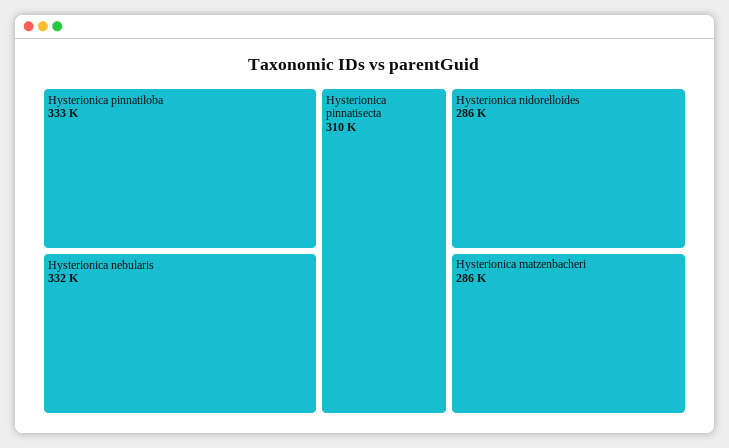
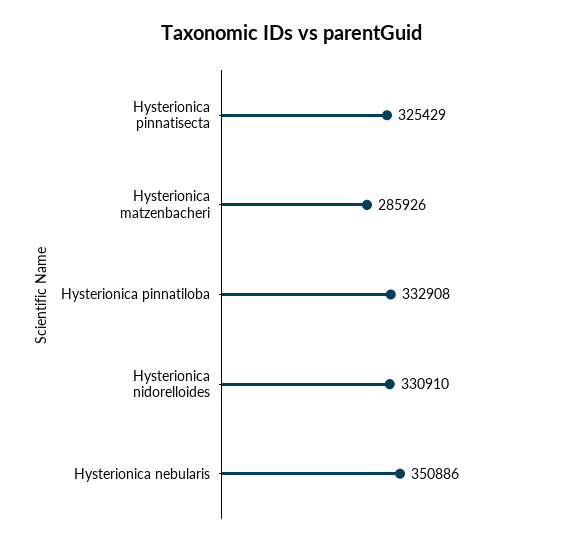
  {
    "Hysterionica pinnatiloba": 332908,
-   "Hysterionica nebularis": 332000,
+   "Hysterionica nebularis": 350886,
-   "Hysterionica pinnatisecta": 310000,
+   "Hysterionica pinnatisecta": 325429,
-   "Hysterionica nidorelloides": 286000,
+   "Hysterionica nidorelloides": 330910,
    "Hysterionica matzenbacheri": 285926
  }

